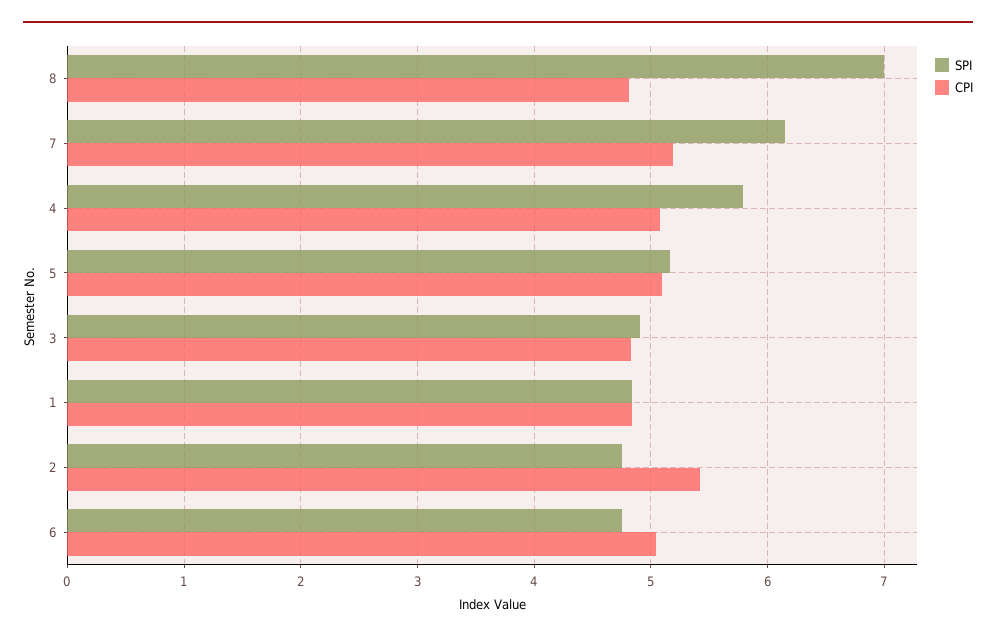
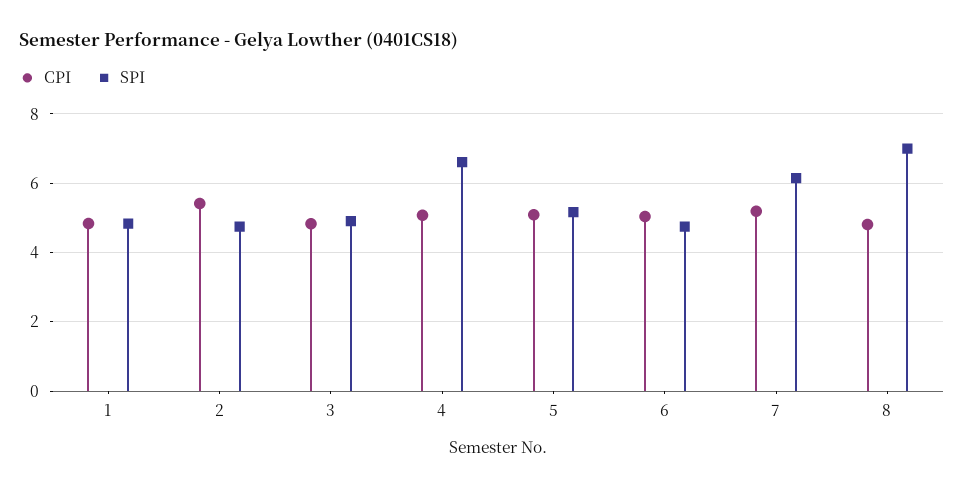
  {
    "SPI": {
      "8": 7,
      "7": 6.1,
-     "4": 5.8,
+     "4": 6.6,
      "5": 5.2,
      "3": 4.9,
      "1": 4.8,
      "2": 4.8,
      "6": 4.8
    },
    "CPI": {
      "8": 4.8,
      "7": 5.2,
      "4": 5.1,
      "5": 5.1,
      "3": 4.8,
      "1": 4.8,
      "2": 5.4,
      "6": 5
    }
  }

